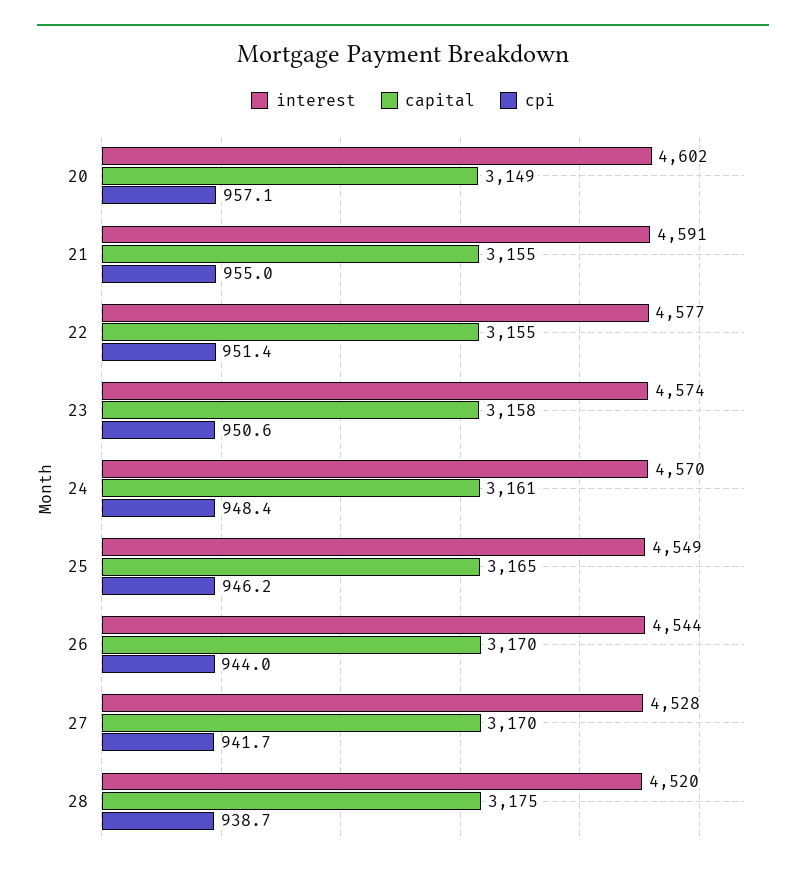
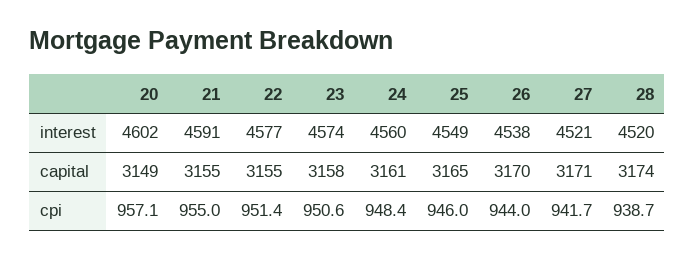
  {
    "interest": {
      "20": 4602,
      "21": 4591,
      "22": 4577,
      "23": 4574,
-     "24": 4570,
+     "24": 4560,
      "25": 4549,
-     "26": 4544,
+     "26": 4538,
-     "27": 4528,
+     "27": 4521,
      "28": 4520
    },
    "capital": {
      "20": 3149,
      "21": 3155,
      "22": 3155,
      "23": 3158,
      "24": 3161,
      "25": 3165,
      "26": 3170,
-     "27": 3170,
+     "27": 3171,
-     "28": 3175
+     "28": 3174
    },
    "cpi": {
      "20": 957.1,
      "21": 955,
      "22": 951.4,
      "23": 950.6,
      "24": 948.4,
-     "25": 946.2,
+     "25": 946,
      "26": 944,
      "27": 941.7,
      "28": 938.7
    }
  }

